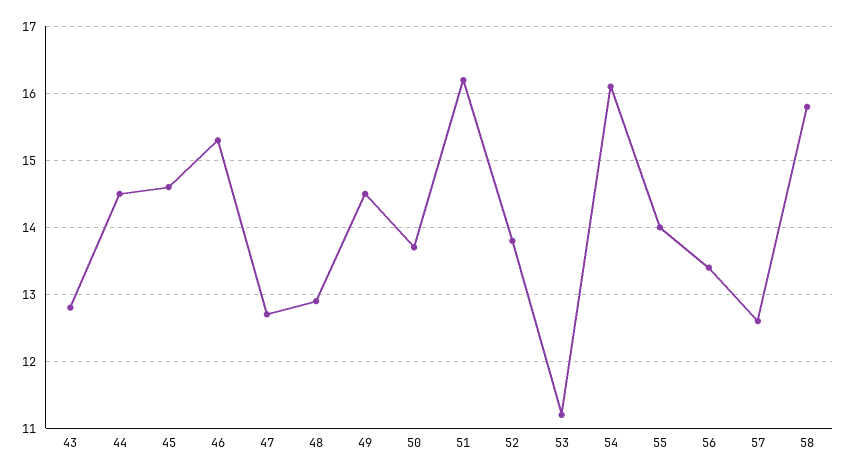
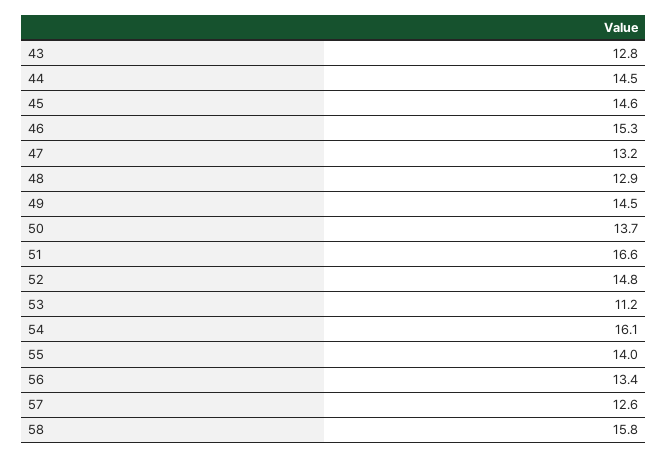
  {
    "43": 12.8,
    "44": 14.5,
    "45": 14.6,
    "46": 15.3,
-   "47": 12.7,
+   "47": 13.2,
    "48": 12.9,
    "49": 14.5,
    "50": 13.7,
-   "51": 16.2,
+   "51": 16.6,
-   "52": 13.8,
+   "52": 14.8,
    "53": 11.2,
    "54": 16.1,
    "55": 14,
    "56": 13.4,
    "57": 12.6,
    "58": 15.8
  }

